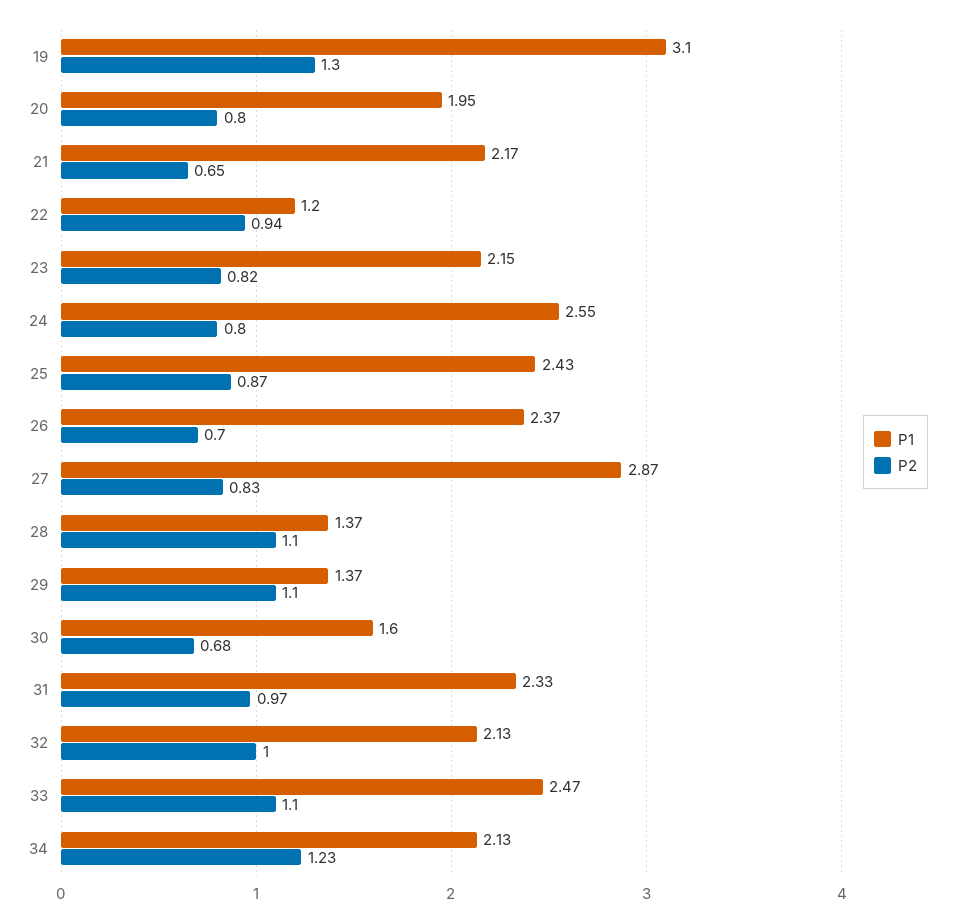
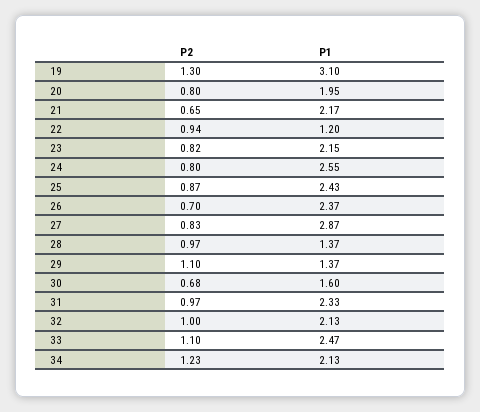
  {
    "P1": {
      "19": 3.1,
      "20": 1.95,
      "21": 2.17,
      "22": 1.2,
      "23": 2.15,
      "24": 2.55,
      "25": 2.43,
      "26": 2.37,
      "27": 2.87,
      "28": 1.37,
      "29": 1.37,
      "30": 1.6,
      "31": 2.33,
      "32": 2.13,
      "33": 2.47,
      "34": 2.13
    },
    "P2": {
      "19": 1.3,
      "20": 0.8,
      "21": 0.65,
      "22": 0.94,
      "23": 0.82,
      "24": 0.8,
      "25": 0.87,
      "26": 0.7,
      "27": 0.83,
-     "28": 1.1,
+     "28": 0.97,
      "29": 1.1,
      "30": 0.68,
      "31": 0.97,
      "32": 1,
      "33": 1.1,
      "34": 1.23
    }
  }

